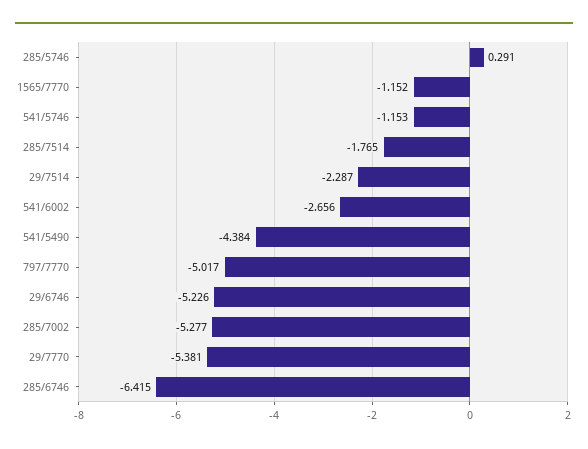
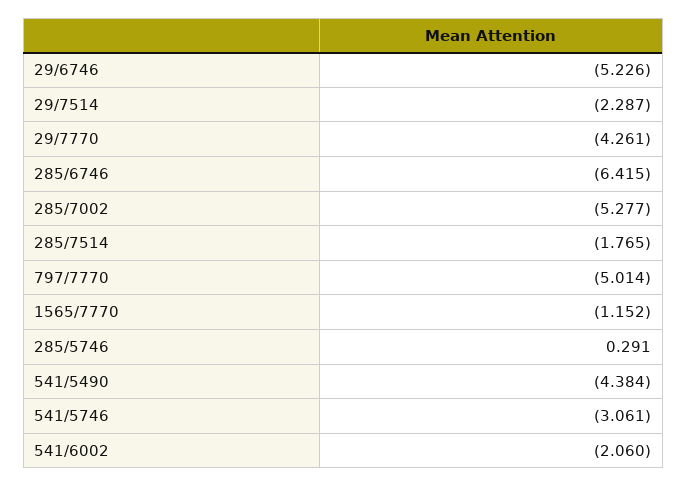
  {
    "285/5746": 0.291,
    "1565/7770": -1.152,
-   "541/5746": -1.153,
+   "541/5746": -3.061,
    "285/7514": -1.765,
    "29/7514": -2.287,
-   "541/6002": -2.656,
+   "541/6002": -2.06,
    "541/5490": -4.384,
-   "797/7770": -5.017,
+   "797/7770": -5.014,
    "29/6746": -5.226,
    "285/7002": -5.277,
-   "29/7770": -5.381,
+   "29/7770": -4.261,
    "285/6746": -6.415
  }

